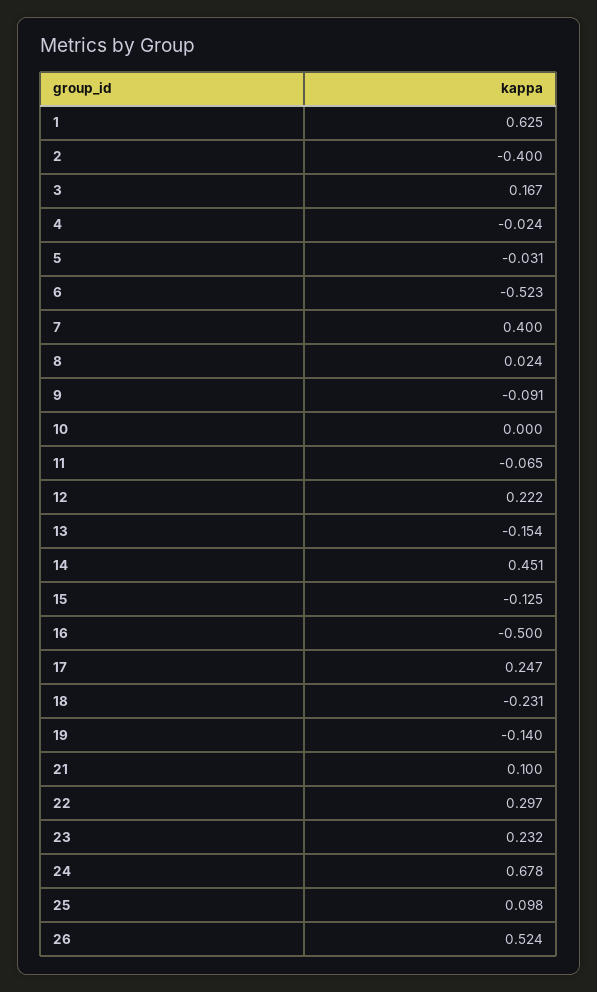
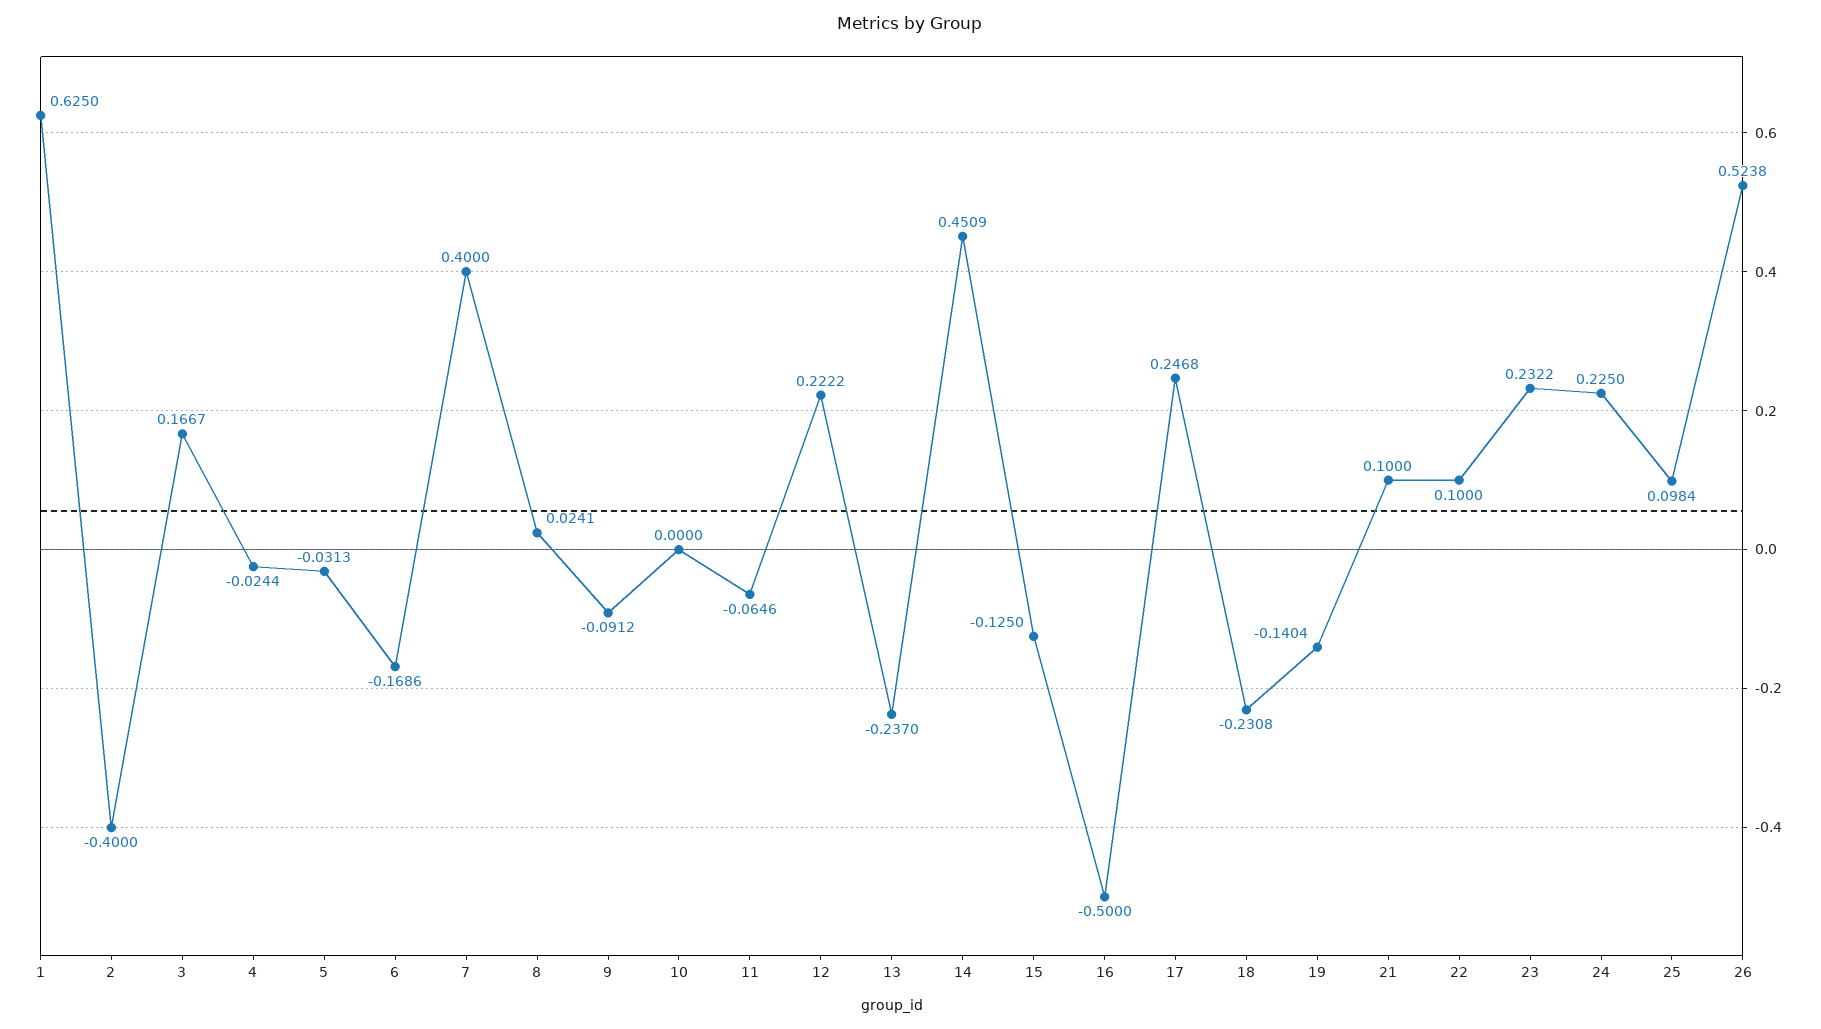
  {
    "1": 0.625,
    "2": -0.4,
    "3": 0.1667,
    "4": -0.0244,
    "5": -0.0313,
-   "6": -0.523,
+   "6": -0.1686,
    "7": 0.4,
    "8": 0.0241,
    "9": -0.0912,
    "10": 0,
    "11": -0.0646,
    "12": 0.2222,
-   "13": -0.154,
+   "13": -0.237,
    "14": 0.4509,
    "15": -0.125,
    "16": -0.5,
    "17": 0.2468,
    "18": -0.2308,
    "19": -0.1404,
    "21": 0.1,
-   "22": 0.297,
+   "22": 0.1,
    "23": 0.2322,
-   "24": 0.678,
+   "24": 0.225,
    "25": 0.0984,
    "26": 0.5238
  }

